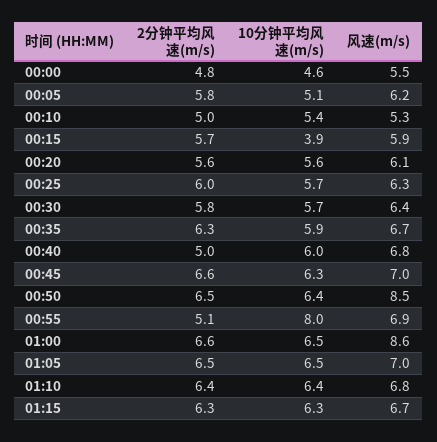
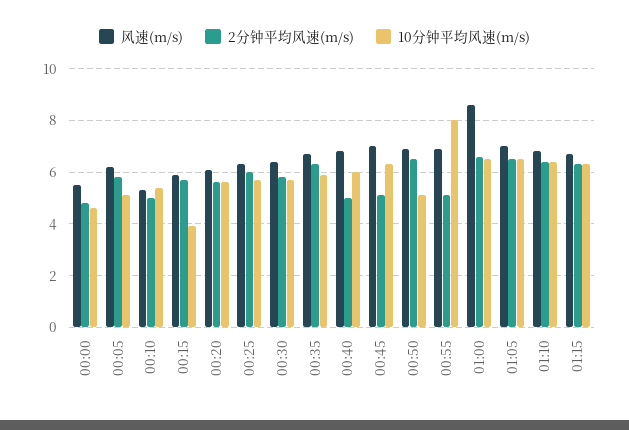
  {
    "2分钟平均风速(m/s)": {
      "00:00": 4.8,
      "00:05": 5.8,
      "00:10": 5,
      "00:15": 5.7,
      "00:20": 5.6,
      "00:25": 6,
      "00:30": 5.8,
      "00:35": 6.3,
      "00:40": 5,
-     "00:45": 6.6,
+     "00:45": 5,
      "00:50": 6.5,
      "00:55": 5.1,
      "01:00": 6.6,
      "01:05": 6.5,
      "01:10": 6.4,
      "01:15": 6.3
    },
    "10分钟平均风速(m/s)": {
      "00:00": 4.6,
      "00:05": 5.1,
      "00:10": 5.4,
      "00:15": 3.9,
      "00:20": 5.6,
      "00:25": 5.7,
      "00:30": 5.7,
      "00:35": 5.9,
      "00:40": 6,
      "00:45": 6.3,
-     "00:50": 6.4,
+     "00:50": 5,
      "00:55": 8,
      "01:00": 6.5,
      "01:05": 6.5,
      "01:10": 6.4,
      "01:15": 6.3
    },
    "风速(m/s)": {
      "00:00": 5.5,
      "00:05": 6.2,
      "00:10": 5.3,
      "00:15": 5.9,
      "00:20": 6.1,
      "00:25": 6.3,
      "00:30": 6.4,
      "00:35": 6.7,
      "00:40": 6.8,
      "00:45": 7,
-     "00:50": 8.5,
+     "00:50": 7,
      "00:55": 6.9,
      "01:00": 8.6,
      "01:05": 7,
      "01:10": 6.8,
      "01:15": 6.7
    }
  }

